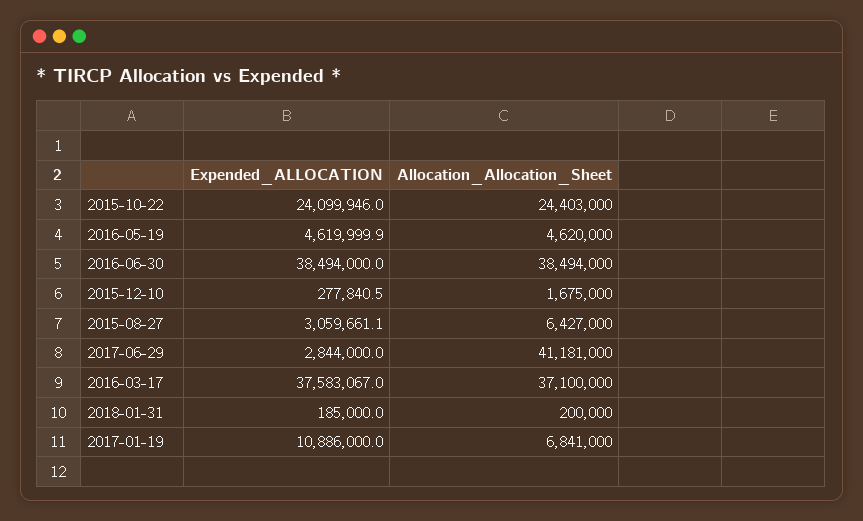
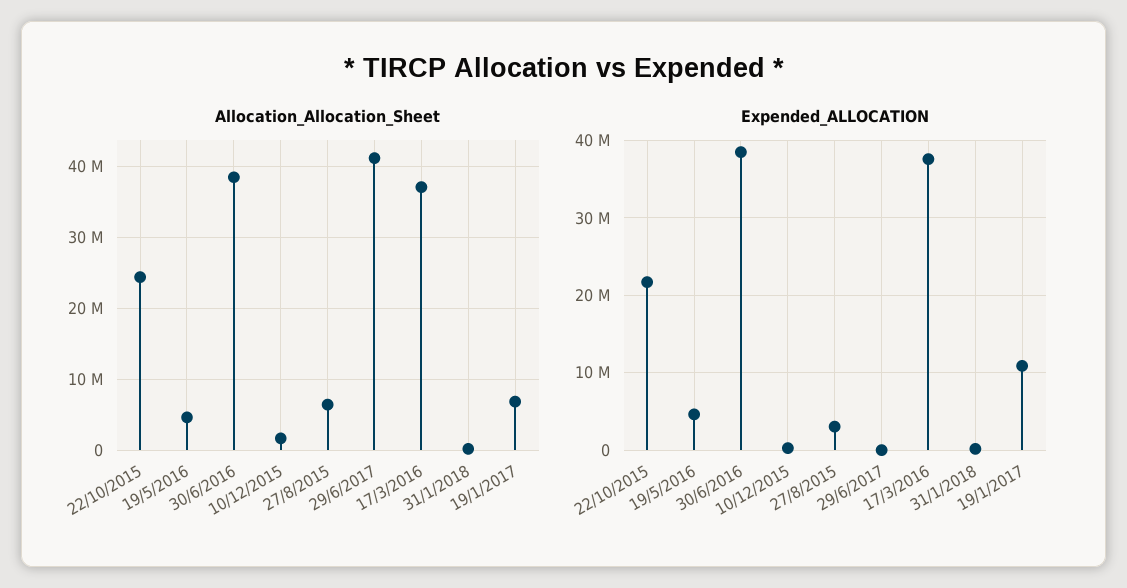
  {
    "Expended_ALLOCATION": {
-     "2015-10-22": 24099946,
+     "2015-10-22": 22000000,
      "2016-05-19": 4619999.9,
      "2016-06-30": 38494000,
      "2015-12-10": 277840.5,
      "2015-08-27": 3059661.1,
-     "2017-06-29": 2844000,
+     "2017-06-29": 0,
      "2016-03-17": 37583067,
      "2018-01-31": 185000,
      "2017-01-19": 10886000
    },
    "Allocation_Allocation_Sheet": {
      "2015-10-22": 24403000,
      "2016-05-19": 4620000,
      "2016-06-30": 38494000,
      "2015-12-10": 1675000,
      "2015-08-27": 6427000,
      "2017-06-29": 41181000,
      "2016-03-17": 37100000,
      "2018-01-31": 200000,
      "2017-01-19": 6841000
    }
  }

